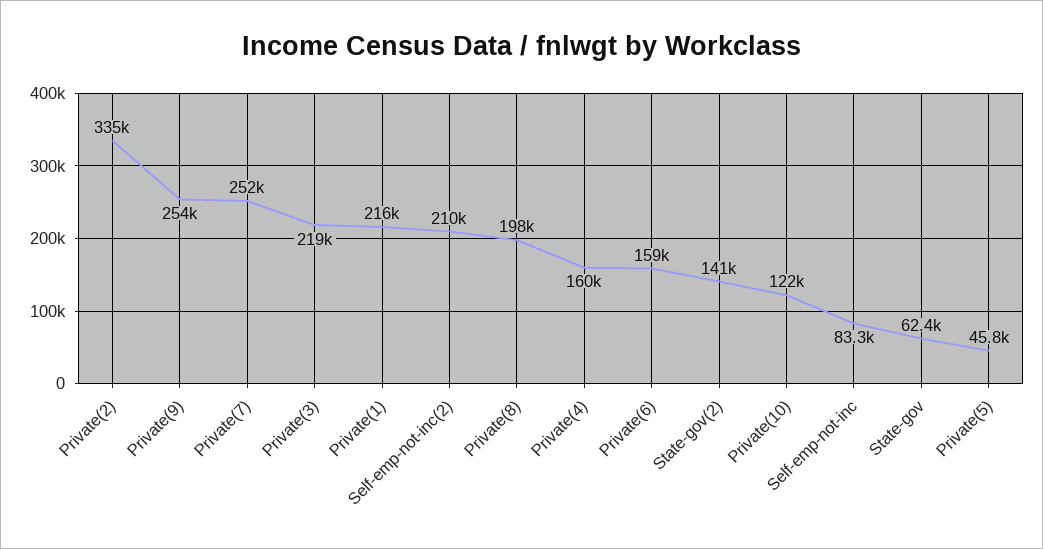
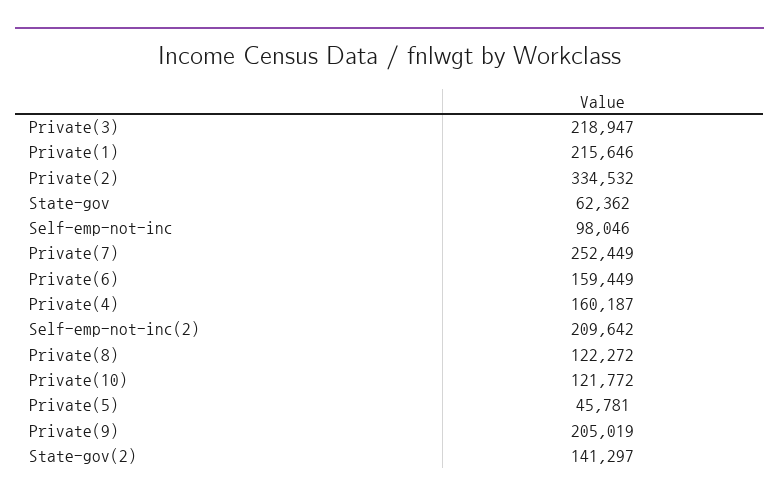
  {
    "Private(2)": 334532,
-   "Private(9)": 254000,
+   "Private(9)": 205019,
    "Private(7)": 252449,
    "Private(3)": 218947,
    "Private(1)": 215646,
    "Self-emp-not-inc(2)": 209642,
-   "Private(8)": 198000,
+   "Private(8)": 122272,
    "Private(4)": 160187,
    "Private(6)": 159449,
    "State-gov(2)": 141297,
    "Private(10)": 121772,
-   "Self-emp-not-inc": 83300,
+   "Self-emp-not-inc": 98046,
    "State-gov": 62362,
    "Private(5)": 45781
  }

